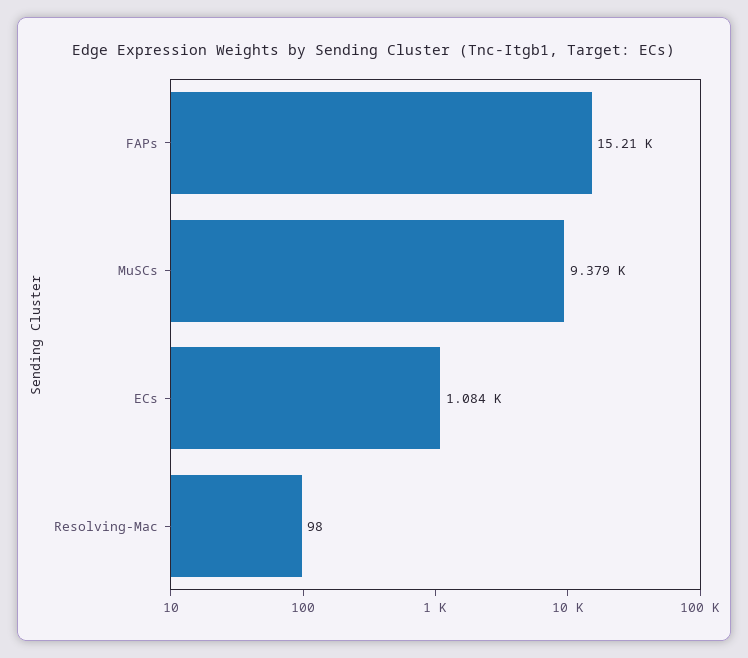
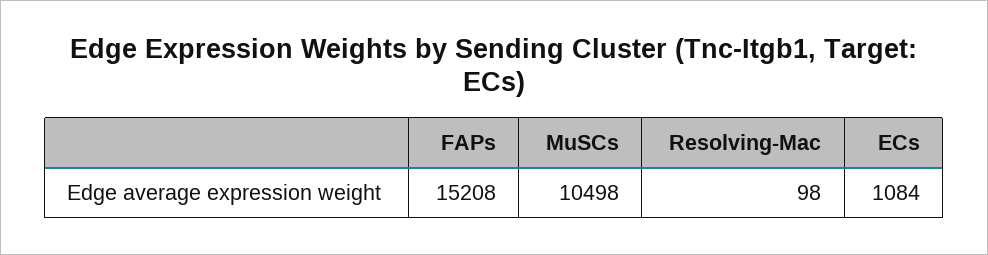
  {
    "FAPs": 15208,
-   "MuSCs": 9379,
+   "MuSCs": 10498,
    "ECs": 1084,
    "Resolving-Mac": 98
  }

